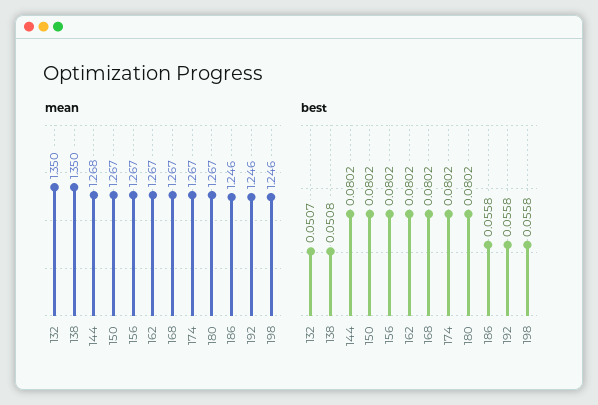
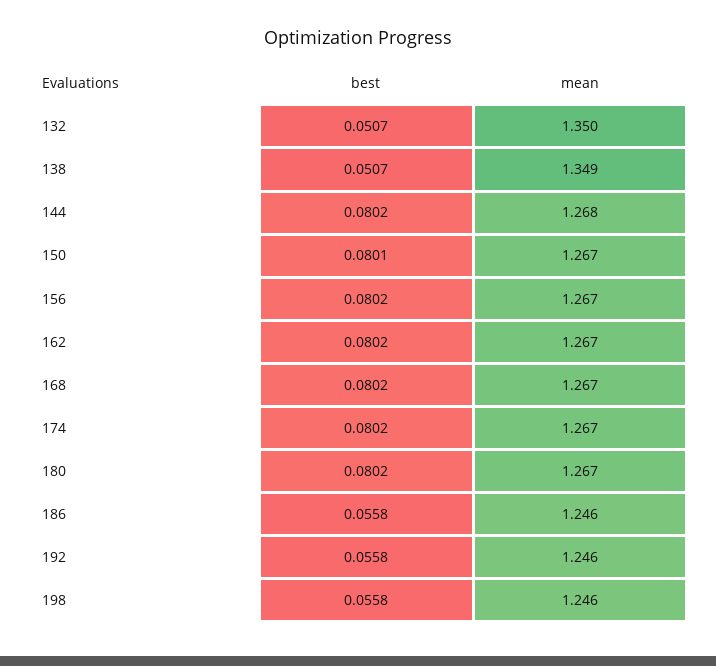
  {
    "mean": {
      "132": 1.35,
-     "138": 1.35,
+     "138": 1.349,
      "144": 1.268,
      "150": 1.267,
      "156": 1.267,
      "162": 1.267,
      "168": 1.267,
      "174": 1.267,
      "180": 1.267,
      "186": 1.246,
      "192": 1.246,
      "198": 1.246
    },
    "best": {
      "132": 0.0507,
-     "138": 0.0508,
+     "138": 0.0507,
      "144": 0.0802,
-     "150": 0.0802,
+     "150": 0.0801,
      "156": 0.0802,
      "162": 0.0802,
      "168": 0.0802,
      "174": 0.0802,
      "180": 0.0802,
      "186": 0.0558,
      "192": 0.0558,
      "198": 0.0558
    }
  }

